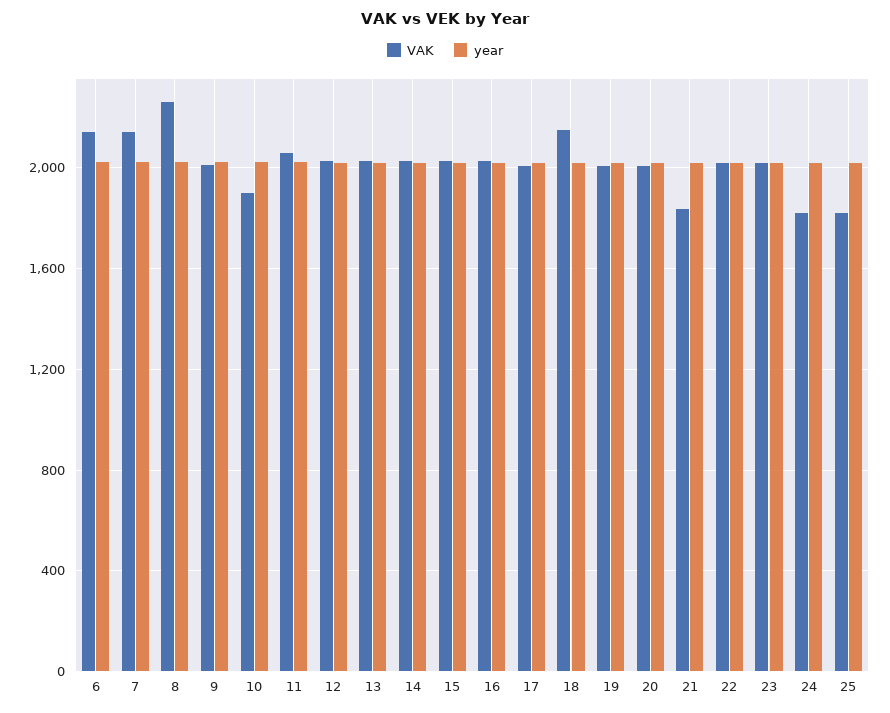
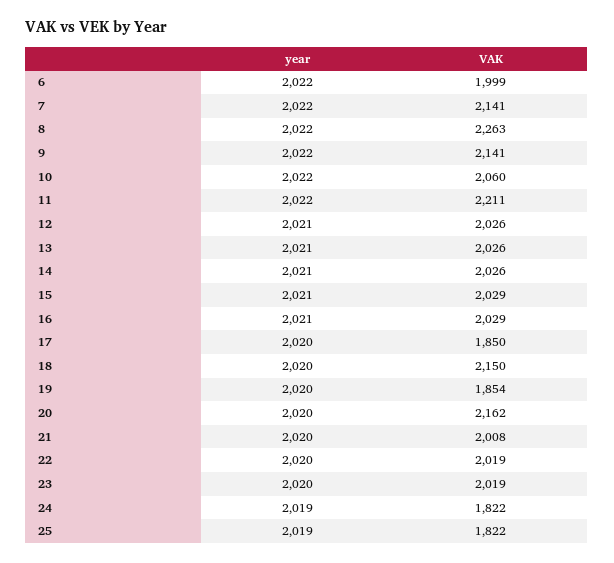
  {
    "VAK": {
-     "6": 2150,
+     "6": 1999,
      "7": 2141,
      "8": 2263,
-     "9": 2000,
+     "9": 2141,
-     "10": 1900,
+     "10": 2060,
-     "11": 2050,
+     "11": 2211,
      "12": 2026,
      "13": 2026,
      "14": 2026,
      "15": 2029,
      "16": 2029,
-     "17": 2000,
+     "17": 1850,
      "18": 2150,
-     "19": 2000,
+     "19": 1854,
-     "20": 2000,
+     "20": 2162,
-     "21": 1850,
+     "21": 2008,
      "22": 2019,
      "23": 2019,
      "24": 1822,
      "25": 1822
    },
    "year": {
      "6": 2022,
      "7": 2022,
      "8": 2022,
      "9": 2022,
      "10": 2022,
      "11": 2022,
      "12": 2021,
      "13": 2021,
      "14": 2021,
      "15": 2021,
      "16": 2021,
      "17": 2020,
      "18": 2020,
      "19": 2020,
      "20": 2020,
      "21": 2020,
      "22": 2020,
      "23": 2020,
      "24": 2019,
      "25": 2019
    }
  }

